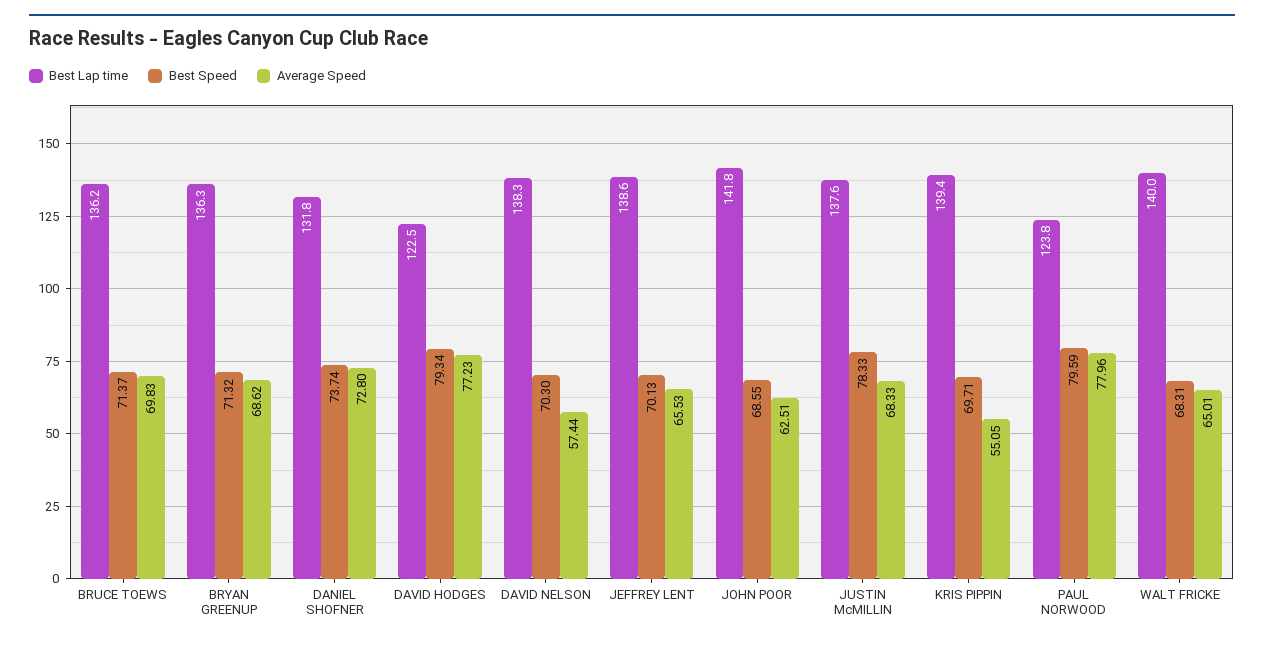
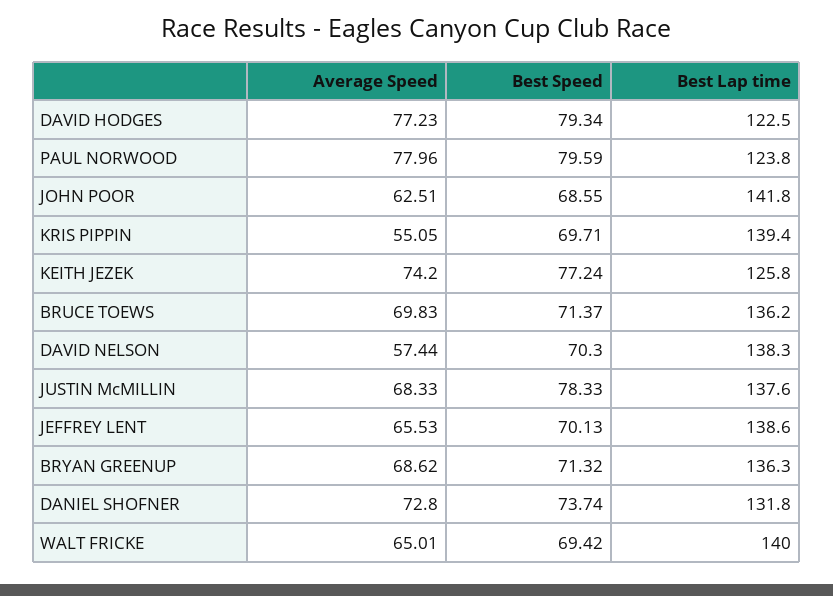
  {
    "Best Lap time": {
      "BRUCE TOEWS": 136.2,
      "BRYAN GREENUP": 136.3,
      "DANIEL SHOFNER": 131.8,
      "DAVID HODGES": 122.5,
      "DAVID NELSON": 138.3,
      "JEFFREY LENT": 138.6,
      "JOHN POOR": 141.8,
      "JUSTIN McMILLIN": 137.6,
      "KRIS PIPPIN": 139.4,
      "PAUL NORWOOD": 123.8,
-     "WALT FRICKE": 140
+     "WALT FRICKE": 140,
+     "KEITH JEZEK": 125.8
    },
    "Best Speed": {
      "BRUCE TOEWS": 71.37,
      "BRYAN GREENUP": 71.32,
      "DANIEL SHOFNER": 73.74,
      "DAVID HODGES": 79.34,
      "DAVID NELSON": 70.3,
      "JEFFREY LENT": 70.13,
      "JOHN POOR": 68.55,
      "JUSTIN McMILLIN": 78.33,
      "KRIS PIPPIN": 69.71,
      "PAUL NORWOOD": 79.59,
-     "WALT FRICKE": 68.31
+     "WALT FRICKE": 69.42,
+     "KEITH JEZEK": 77.24
    },
    "Average Speed": {
      "BRUCE TOEWS": 69.83,
      "BRYAN GREENUP": 68.62,
      "DANIEL SHOFNER": 72.8,
      "DAVID HODGES": 77.23,
      "DAVID NELSON": 57.44,
      "JEFFREY LENT": 65.53,
      "JOHN POOR": 62.51,
      "JUSTIN McMILLIN": 68.33,
      "KRIS PIPPIN": 55.05,
      "PAUL NORWOOD": 77.96,
-     "WALT FRICKE": 65.01
+     "WALT FRICKE": 65.01,
+     "KEITH JEZEK": 74.2
    }
  }

